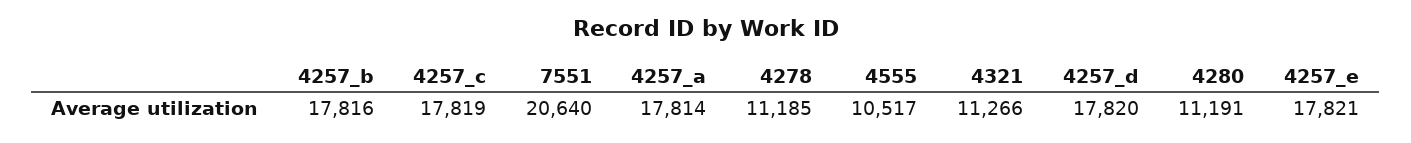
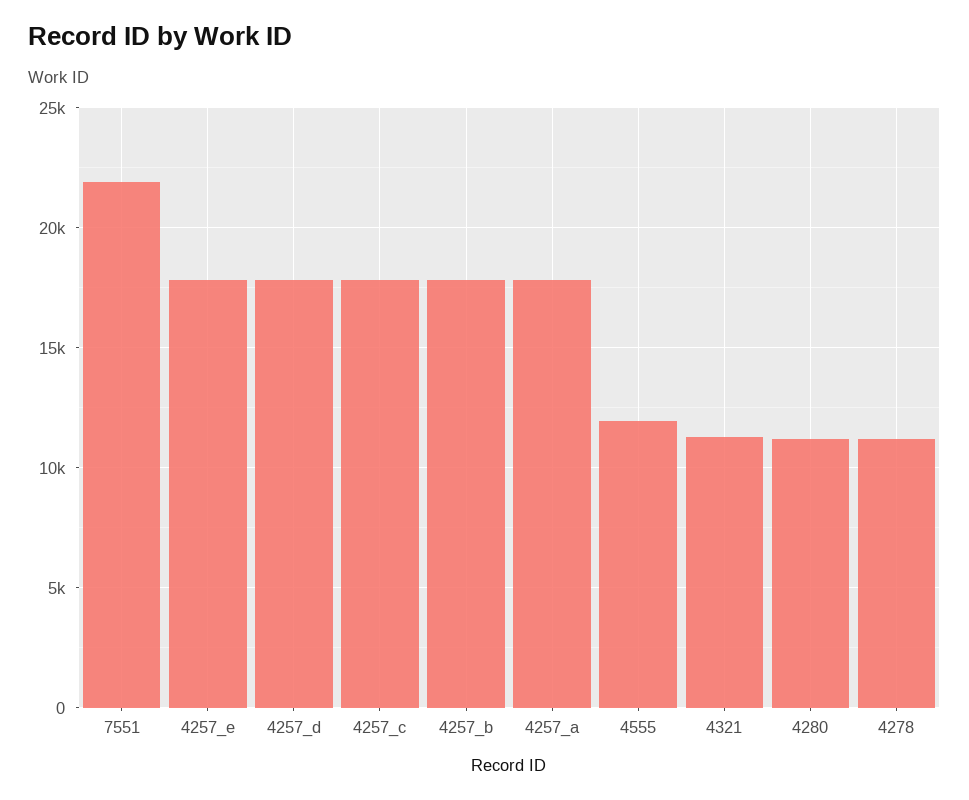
  {
    "4257_b": 17816,
    "4257_c": 17819,
-   "7551": 20640,
+   "7551": 22000,
    "4257_a": 17814,
    "4278": 11185,
-   "4555": 10517,
+   "4555": 12000,
    "4321": 11266,
    "4257_d": 17820,
    "4280": 11191,
    "4257_e": 17821
  }

